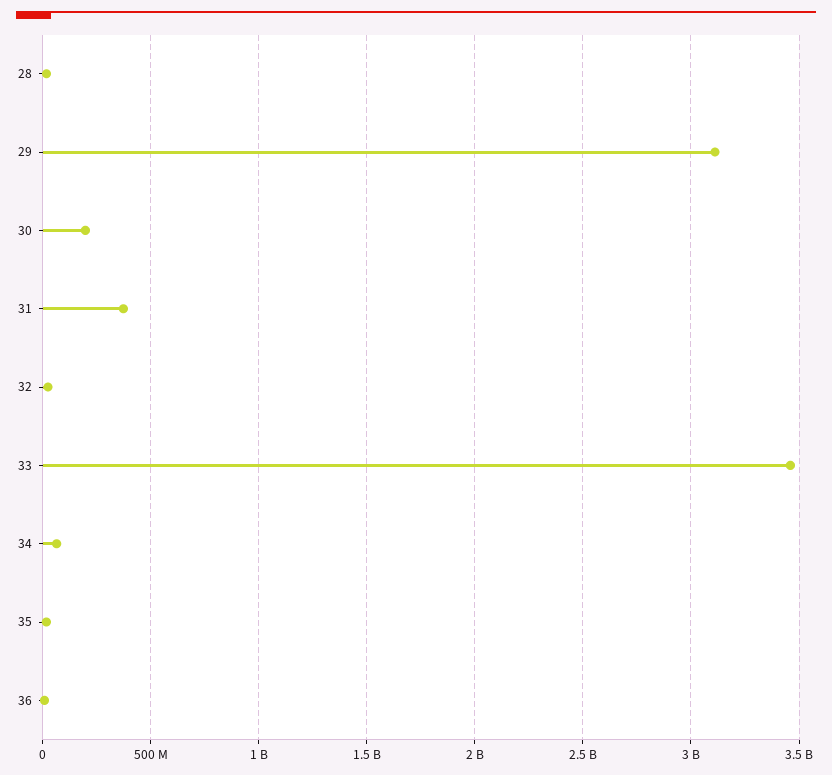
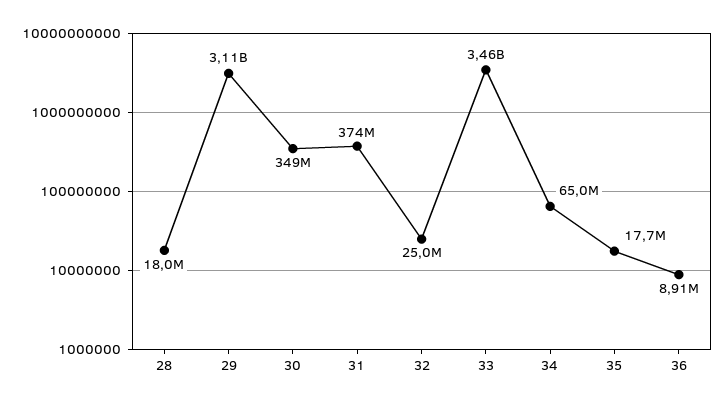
  {
    "28": 18000000,
    "29": 3110000000,
-   "30": 200000000,
+   "30": 349000000,
    "31": 374000000,
    "32": 25000000,
    "33": 3460000000,
    "34": 65000000,
    "35": 17700000,
    "36": 8910000
  }

